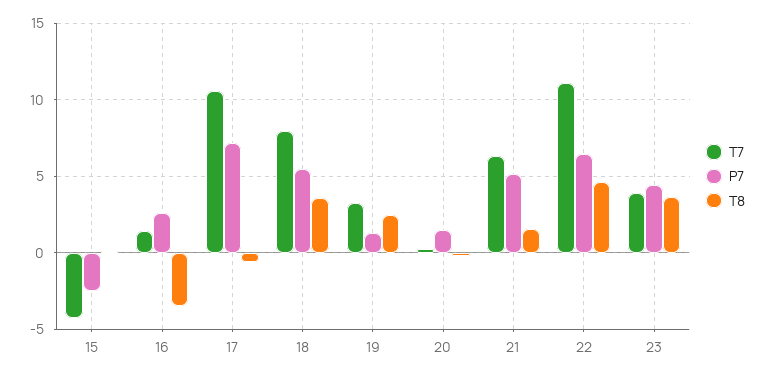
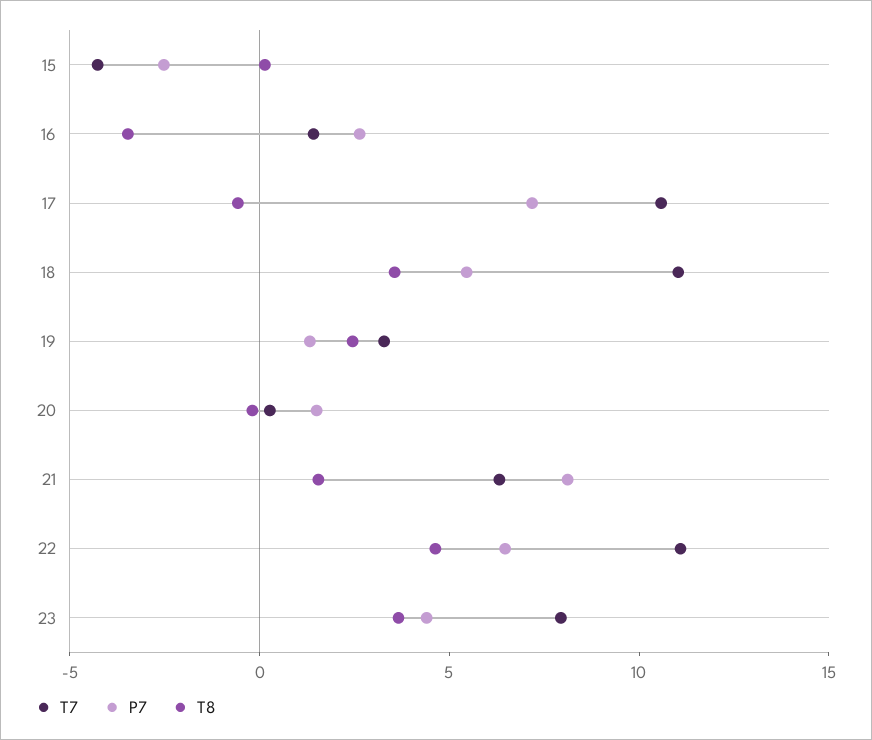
  {
    "T7": {
      "15": -4.5,
      "16": 1.5,
      "17": 10.5,
-     "18": 8,
+     "18": 11,
      "19": 3.5,
      "20": 0.5,
      "21": 6.5,
      "22": 11,
-     "23": 4
+     "23": 8
    },
    "P7": {
      "15": -2.5,
      "16": 2.5,
      "17": 7,
      "18": 5.5,
      "19": 1.5,
      "20": 1.5,
-     "21": 5,
+     "21": 8,
      "22": 6.5,
      "23": 4.5
    },
    "T8": {
      "15": 0,
      "16": -3.5,
      "17": -0.5,
      "18": 3.5,
      "19": 2.5,
      "20": 0,
      "21": 1.5,
      "22": 4.5,
      "23": 3.5
    }
  }

